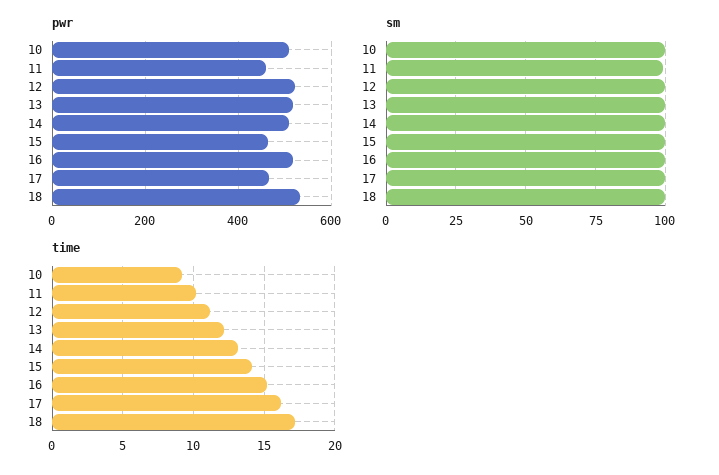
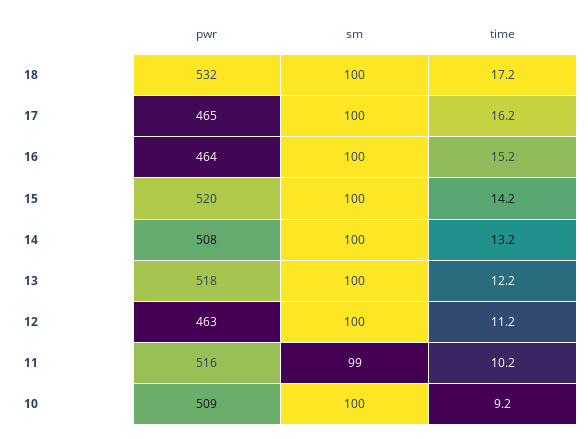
  {
    "pwr": {
      "10": 509,
-     "11": 460,
+     "11": 516,
-     "12": 520,
+     "12": 463,
      "13": 518,
      "14": 508,
-     "15": 460,
+     "15": 520,
-     "16": 520,
+     "16": 464,
      "17": 465,
      "18": 532
    },
    "sm": {
      "10": 100,
      "11": 99,
      "12": 100,
      "13": 100,
      "14": 100,
      "15": 100,
      "16": 100,
      "17": 100,
      "18": 100
    },
    "time": {
      "10": 9.2,
      "11": 10.2,
      "12": 11.2,
      "13": 12.2,
      "14": 13.2,
      "15": 14.2,
      "16": 15.2,
      "17": 16.2,
      "18": 17.2
    }
  }

